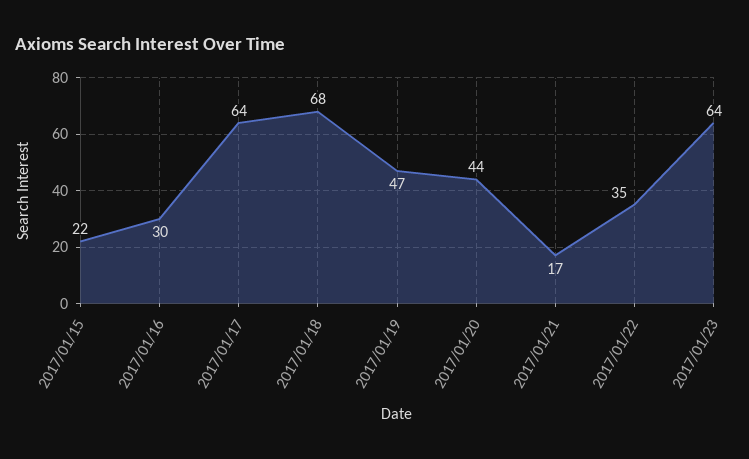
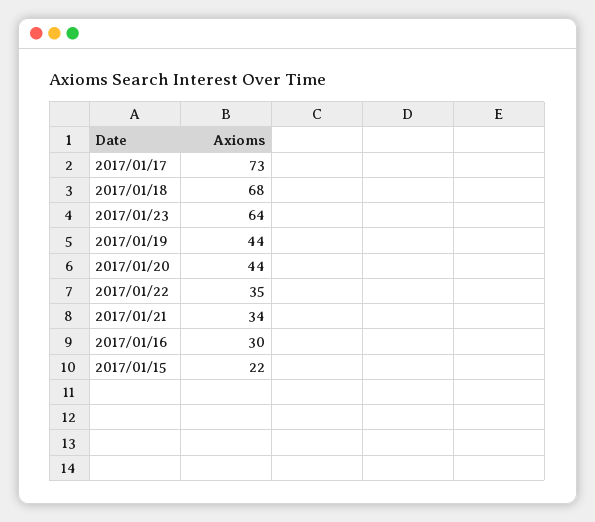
  {
    "2017/01/15": 22,
    "2017/01/16": 30,
-   "2017/01/17": 64,
+   "2017/01/17": 73,
    "2017/01/18": 68,
-   "2017/01/19": 47,
+   "2017/01/19": 44,
    "2017/01/20": 44,
-   "2017/01/21": 17,
+   "2017/01/21": 34,
    "2017/01/22": 35,
    "2017/01/23": 64
  }

